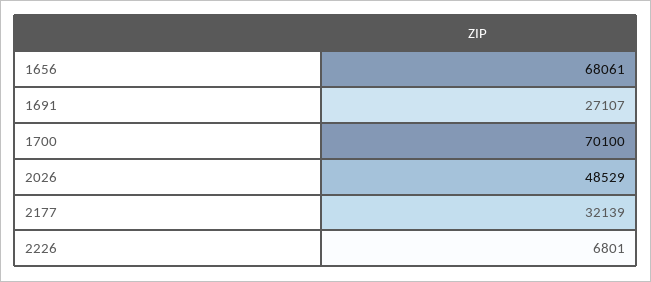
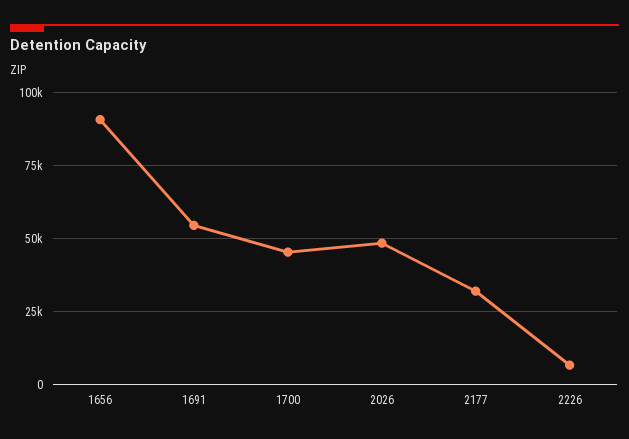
  {
-   "1656": 68061,
+   "1656": 90000,
-   "1691": 27107,
+   "1691": 55000,
-   "1700": 70100,
+   "1700": 45000,
    "2026": 48529,
    "2177": 32139,
    "2226": 6801
  }

